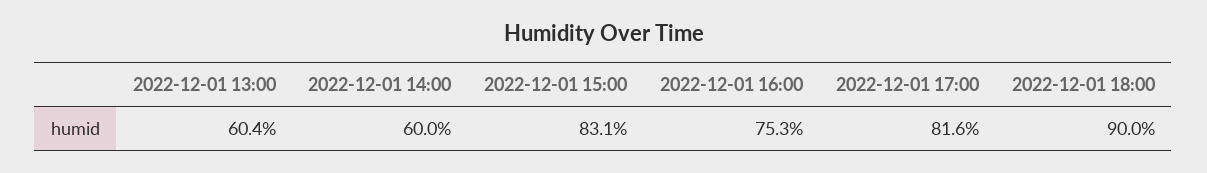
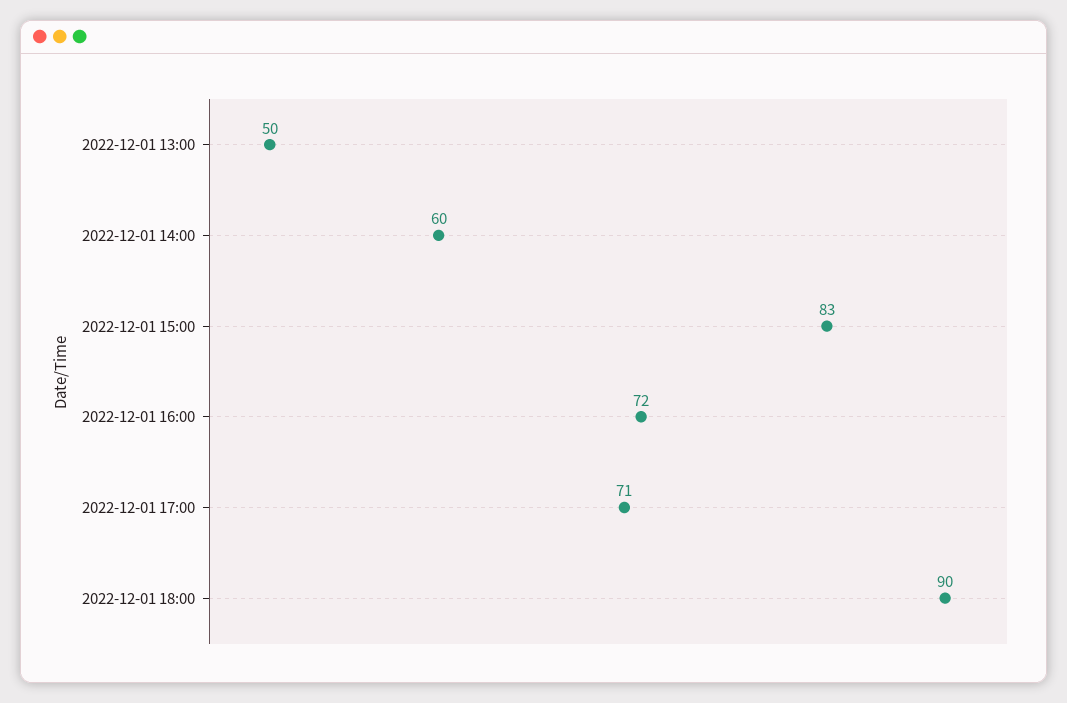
  {
-   "2022-12-01 13:00": 60.4,
+   "2022-12-01 13:00": 50,
    "2022-12-01 14:00": 60,
    "2022-12-01 15:00": 83.1,
-   "2022-12-01 16:00": 75.3,
+   "2022-12-01 16:00": 72,
-   "2022-12-01 17:00": 81.6,
+   "2022-12-01 17:00": 71,
    "2022-12-01 18:00": 90
  }

